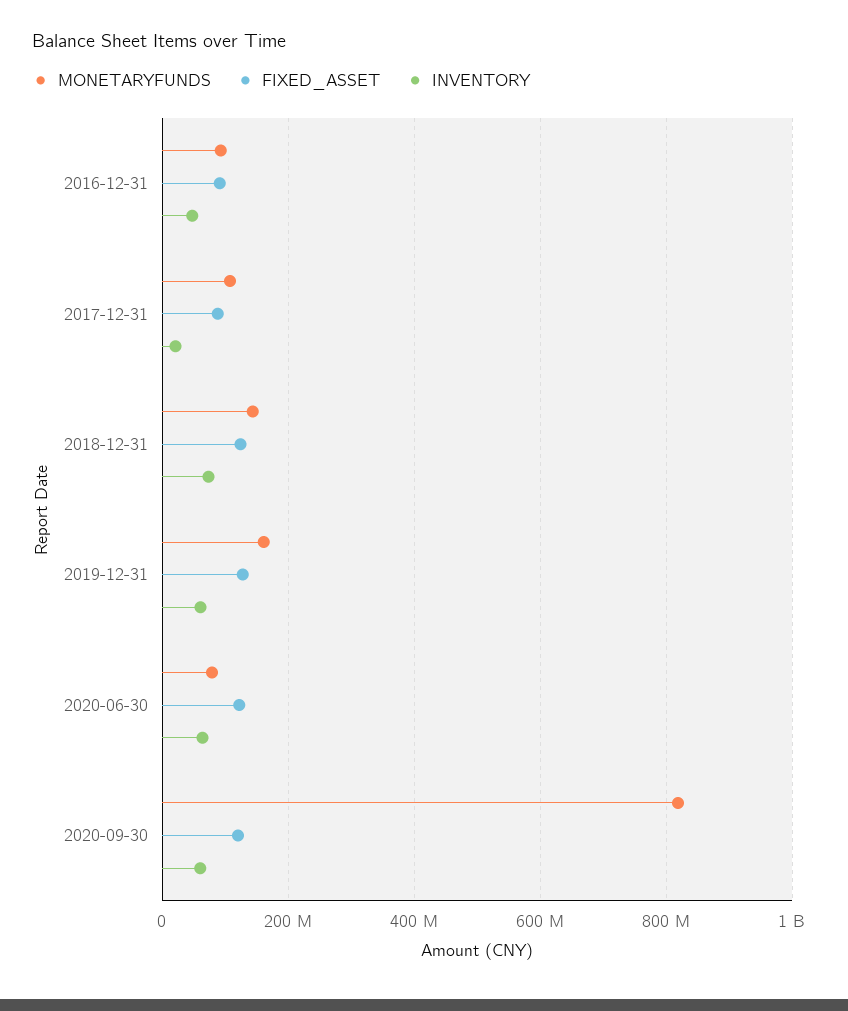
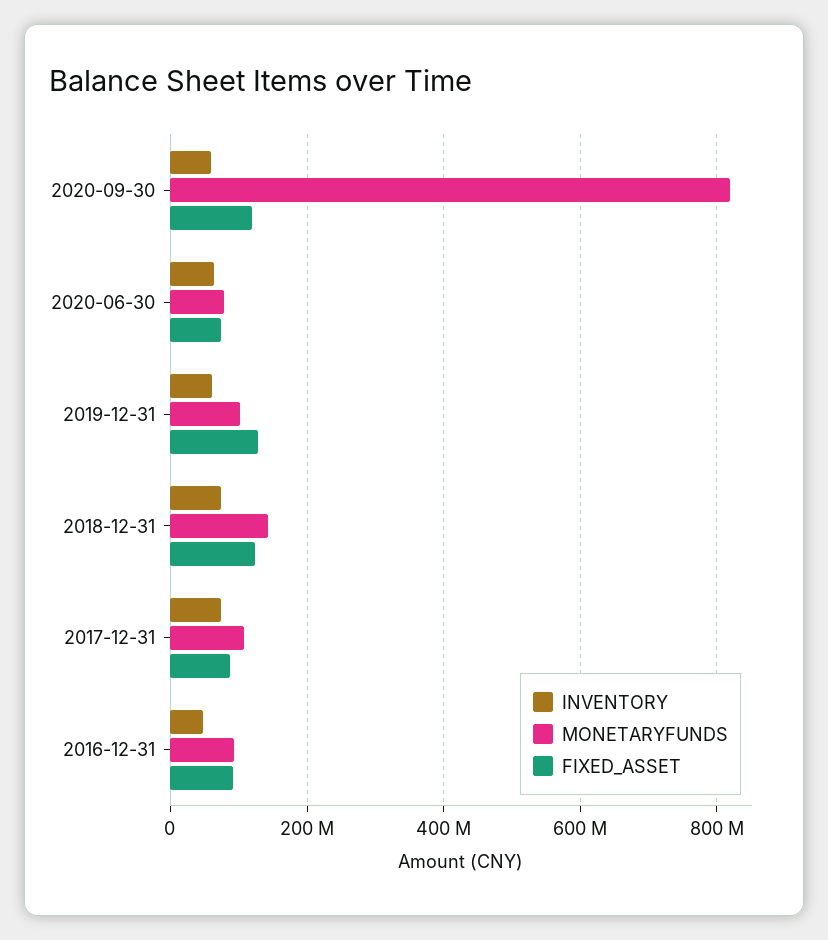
  {
    "MONETARYFUNDS": {
      "2016-12-31": 100000000,
      "2017-12-31": 100000000,
      "2018-12-31": 140000000,
-     "2019-12-31": 160000000,
+     "2019-12-31": 100000000,
      "2020-06-30": 80000000,
      "2020-09-30": 820000000
    },
    "FIXED_ASSET": {
      "2016-12-31": 100000000,
      "2017-12-31": 80000000,
      "2018-12-31": 120000000,
      "2019-12-31": 120000000,
-     "2020-06-30": 120000000,
+     "2020-06-30": 80000000,
      "2020-09-30": 120000000
    },
    "INVENTORY": {
      "2016-12-31": 40000000,
-     "2017-12-31": 20000000,
+     "2017-12-31": 80000000,
      "2018-12-31": 80000000,
      "2019-12-31": 60000000,
      "2020-06-30": 60000000,
      "2020-09-30": 60000000
    }
  }

